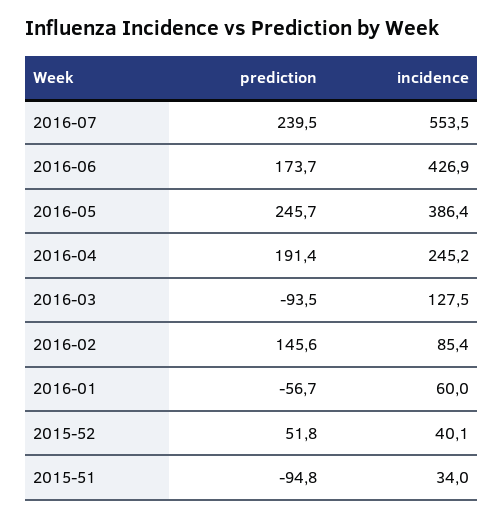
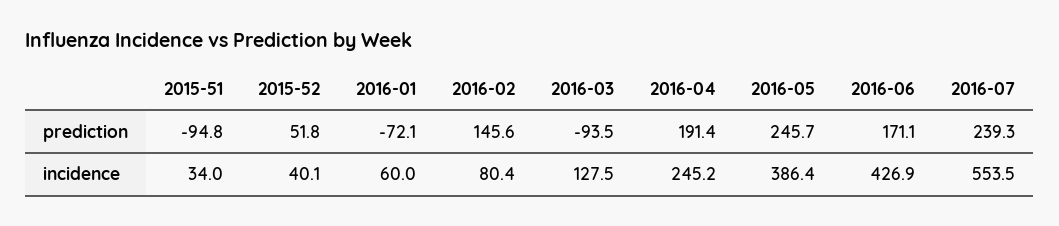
  {
    "prediction": {
-     "2016-07": 239.5,
+     "2016-07": 239.3,
-     "2016-06": 173.7,
+     "2016-06": 171.1,
      "2016-05": 245.7,
      "2016-04": 191.4,
      "2016-03": -93.5,
      "2016-02": 145.6,
-     "2016-01": -56.7,
+     "2016-01": -72.1,
      "2015-52": 51.8,
      "2015-51": -94.8
    },
    "incidence": {
      "2016-07": 553.5,
      "2016-06": 426.9,
      "2016-05": 386.4,
      "2016-04": 245.2,
      "2016-03": 127.5,
-     "2016-02": 85.4,
+     "2016-02": 80.4,
      "2016-01": 60,
      "2015-52": 40.1,
      "2015-51": 34
    }
  }

